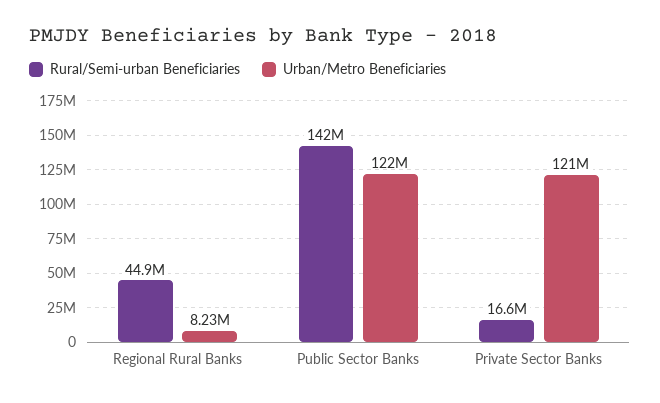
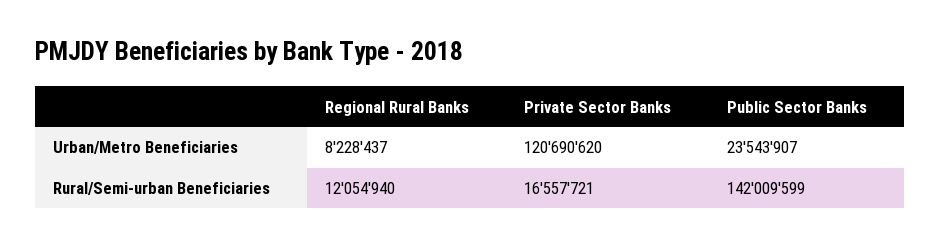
  {
    "Rural/Semi-urban Beneficiaries": {
-     "Regional Rural Banks": 44900000,
+     "Regional Rural Banks": 12054940,
      "Public Sector Banks": 142009599,
      "Private Sector Banks": 16557721
    },
    "Urban/Metro Beneficiaries": {
      "Regional Rural Banks": 8228437,
-     "Public Sector Banks": 122000000,
+     "Public Sector Banks": 23543907,
      "Private Sector Banks": 120690620
    }
  }

